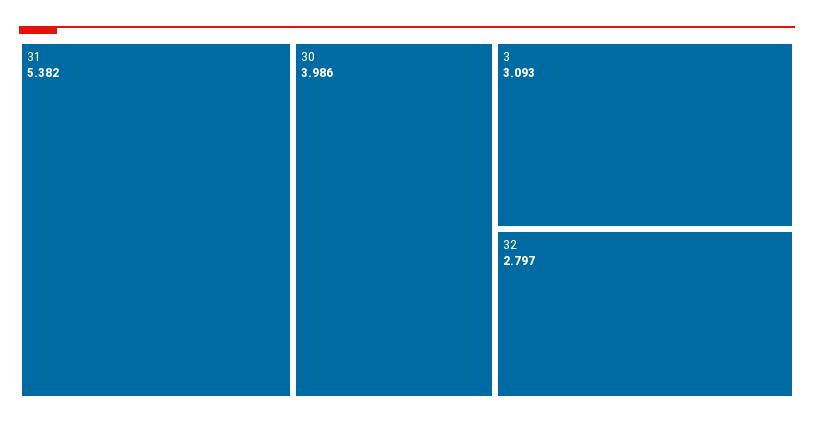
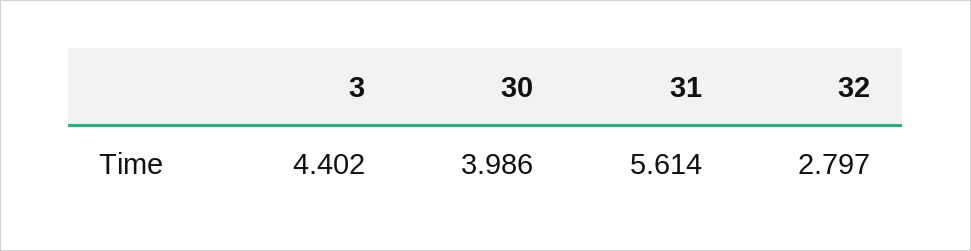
  {
-   "31": 5.382,
+   "31": 5.614,
    "30": 3.986,
-   "3": 3.093,
+   "3": 4.402,
    "32": 2.797
  }

